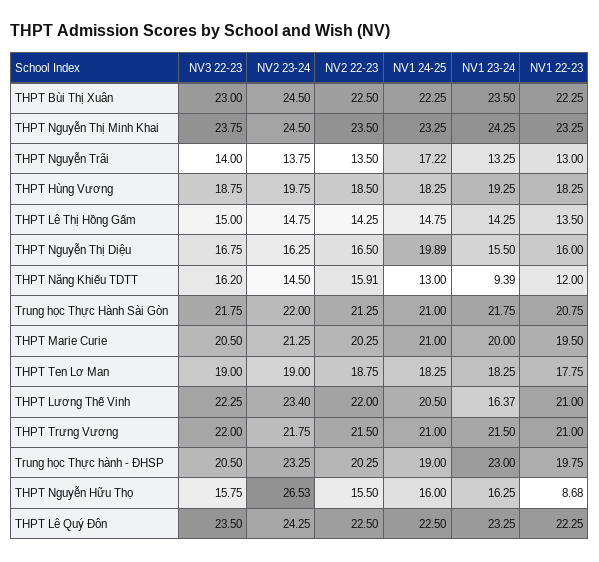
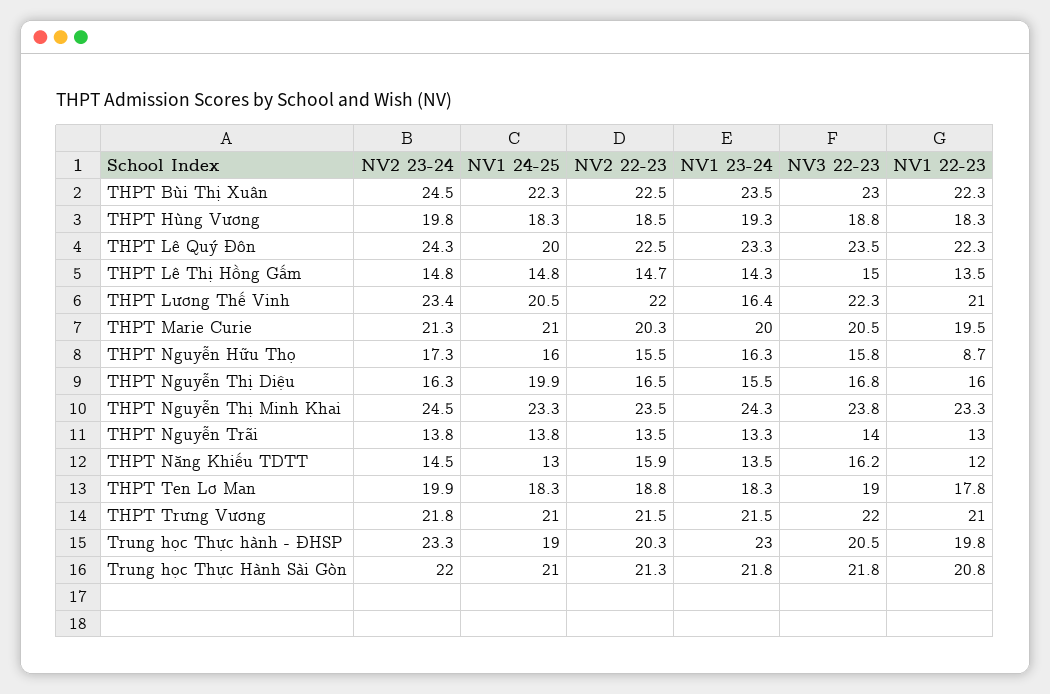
  {
    "NV3 22-23": {
      "THPT Bùi Thị Xuân": 23,
      "THPT Nguyễn Thị Minh Khai": 23.75,
      "THPT Nguyễn Trãi": 14,
      "THPT Hùng Vương": 18.75,
      "THPT Lê Thị Hồng Gấm": 15,
      "THPT Nguyễn Thị Diệu": 16.75,
      "THPT Năng Khiếu TDTT": 16.2,
      "Trung học Thực Hành Sài Gòn": 21.75,
      "THPT Marie Curie": 20.5,
      "THPT Ten Lơ Man": 19,
      "THPT Lương Thế Vinh": 22.25,
      "THPT Trưng Vương": 22,
      "Trung học Thực hành - ĐHSP": 20.5,
      "THPT Nguyễn Hữu Thọ": 15.75,
      "THPT Lê Quý Đôn": 23.5
    },
    "NV2 23-24": {
      "THPT Bùi Thị Xuân": 24.5,
      "THPT Nguyễn Thị Minh Khai": 24.5,
      "THPT Nguyễn Trãi": 13.75,
      "THPT Hùng Vương": 19.75,
      "THPT Lê Thị Hồng Gấm": 14.75,
      "THPT Nguyễn Thị Diệu": 16.25,
      "THPT Năng Khiếu TDTT": 14.5,
      "Trung học Thực Hành Sài Gòn": 22,
      "THPT Marie Curie": 21.25,
-     "THPT Ten Lơ Man": 19,
+     "THPT Ten Lơ Man": 19.9,
      "THPT Lương Thế Vinh": 23.4,
      "THPT Trưng Vương": 21.75,
      "Trung học Thực hành - ĐHSP": 23.25,
-     "THPT Nguyễn Hữu Thọ": 26.53,
+     "THPT Nguyễn Hữu Thọ": 17.3,
      "THPT Lê Quý Đôn": 24.25
    },
    "NV2 22-23": {
      "THPT Bùi Thị Xuân": 22.5,
      "THPT Nguyễn Thị Minh Khai": 23.5,
      "THPT Nguyễn Trãi": 13.5,
      "THPT Hùng Vương": 18.5,
-     "THPT Lê Thị Hồng Gấm": 14.25,
+     "THPT Lê Thị Hồng Gấm": 14.7,
      "THPT Nguyễn Thị Diệu": 16.5,
      "THPT Năng Khiếu TDTT": 15.91,
      "Trung học Thực Hành Sài Gòn": 21.25,
      "THPT Marie Curie": 20.25,
      "THPT Ten Lơ Man": 18.75,
      "THPT Lương Thế Vinh": 22,
      "THPT Trưng Vương": 21.5,
      "Trung học Thực hành - ĐHSP": 20.25,
      "THPT Nguyễn Hữu Thọ": 15.5,
      "THPT Lê Quý Đôn": 22.5
    },
    "NV1 24-25": {
      "THPT Bùi Thị Xuân": 22.25,
      "THPT Nguyễn Thị Minh Khai": 23.25,
-     "THPT Nguyễn Trãi": 17.22,
+     "THPT Nguyễn Trãi": 13.8,
      "THPT Hùng Vương": 18.25,
      "THPT Lê Thị Hồng Gấm": 14.75,
      "THPT Nguyễn Thị Diệu": 19.89,
      "THPT Năng Khiếu TDTT": 13,
      "Trung học Thực Hành Sài Gòn": 21,
      "THPT Marie Curie": 21,
      "THPT Ten Lơ Man": 18.25,
      "THPT Lương Thế Vinh": 20.5,
      "THPT Trưng Vương": 21,
      "Trung học Thực hành - ĐHSP": 19,
      "THPT Nguyễn Hữu Thọ": 16,
-     "THPT Lê Quý Đôn": 22.5
+     "THPT Lê Quý Đôn": 20
    },
    "NV1 23-24": {
      "THPT Bùi Thị Xuân": 23.5,
      "THPT Nguyễn Thị Minh Khai": 24.25,
      "THPT Nguyễn Trãi": 13.25,
      "THPT Hùng Vương": 19.25,
      "THPT Lê Thị Hồng Gấm": 14.25,
      "THPT Nguyễn Thị Diệu": 15.5,
-     "THPT Năng Khiếu TDTT": 9.39,
+     "THPT Năng Khiếu TDTT": 13.5,
      "Trung học Thực Hành Sài Gòn": 21.75,
      "THPT Marie Curie": 20,
      "THPT Ten Lơ Man": 18.25,
      "THPT Lương Thế Vinh": 16.37,
      "THPT Trưng Vương": 21.5,
      "Trung học Thực hành - ĐHSP": 23,
      "THPT Nguyễn Hữu Thọ": 16.25,
      "THPT Lê Quý Đôn": 23.25
    },
    "NV1 22-23": {
      "THPT Bùi Thị Xuân": 22.25,
      "THPT Nguyễn Thị Minh Khai": 23.25,
      "THPT Nguyễn Trãi": 13,
      "THPT Hùng Vương": 18.25,
      "THPT Lê Thị Hồng Gấm": 13.5,
      "THPT Nguyễn Thị Diệu": 16,
      "THPT Năng Khiếu TDTT": 12,
      "Trung học Thực Hành Sài Gòn": 20.75,
      "THPT Marie Curie": 19.5,
      "THPT Ten Lơ Man": 17.75,
      "THPT Lương Thế Vinh": 21,
      "THPT Trưng Vương": 21,
      "Trung học Thực hành - ĐHSP": 19.75,
      "THPT Nguyễn Hữu Thọ": 8.68,
      "THPT Lê Quý Đôn": 22.25
    }
  }

